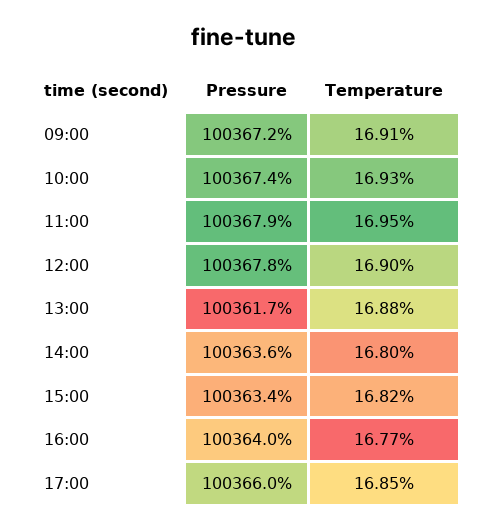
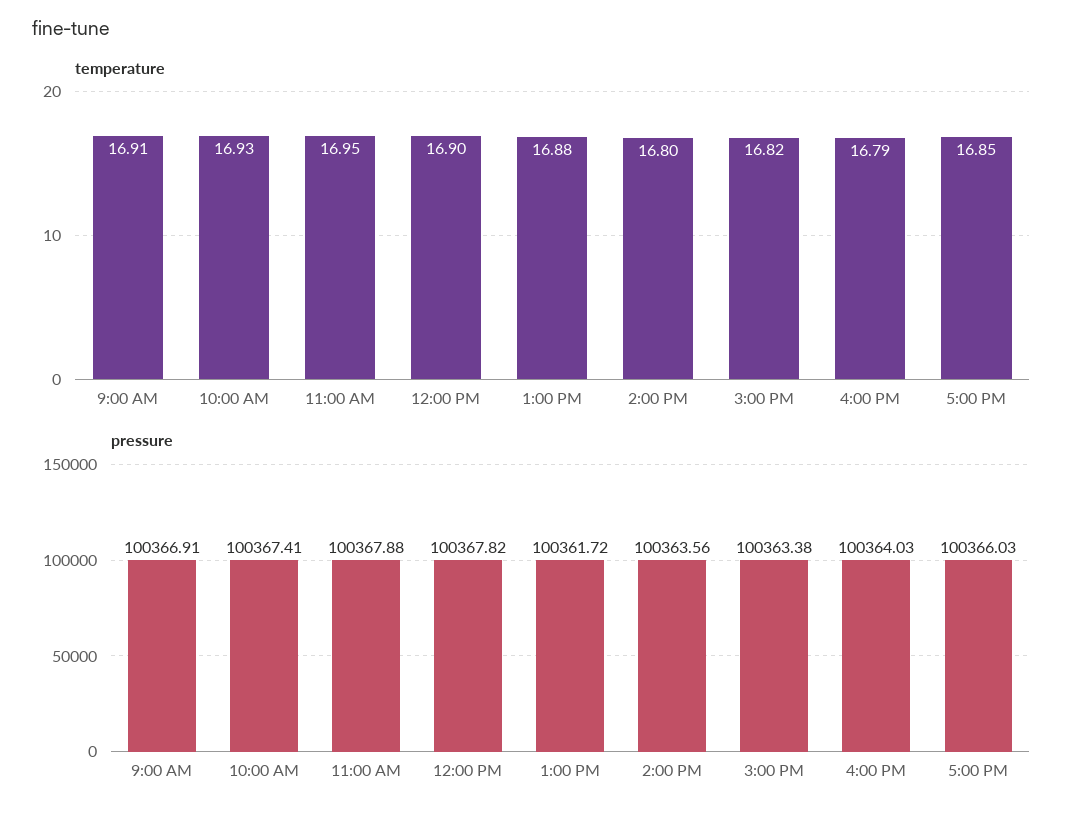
  {
    "Pressure": {
-     "09:00": 100367.2,
+     "09:00": 100366.91,
      "10:00": 100367.41,
      "11:00": 100367.88,
      "12:00": 100367.82,
      "13:00": 100361.72,
      "14:00": 100363.56,
      "15:00": 100363.38,
      "16:00": 100364.03,
      "17:00": 100366.03
    },
    "Temperature": {
      "09:00": 16.91,
      "10:00": 16.93,
      "11:00": 16.95,
      "12:00": 16.9,
      "13:00": 16.88,
      "14:00": 16.8,
      "15:00": 16.82,
-     "16:00": 16.77,
+     "16:00": 16.79,
      "17:00": 16.85
    }
  }

